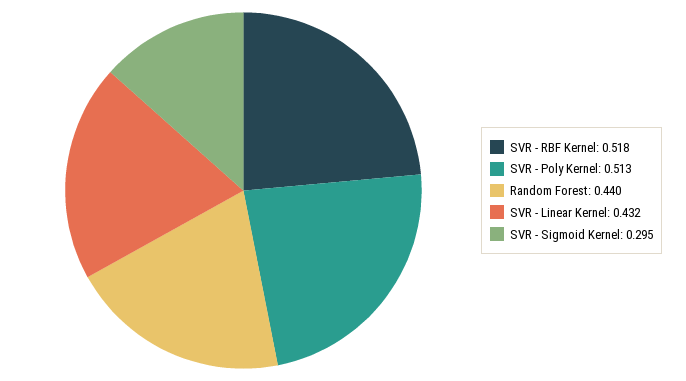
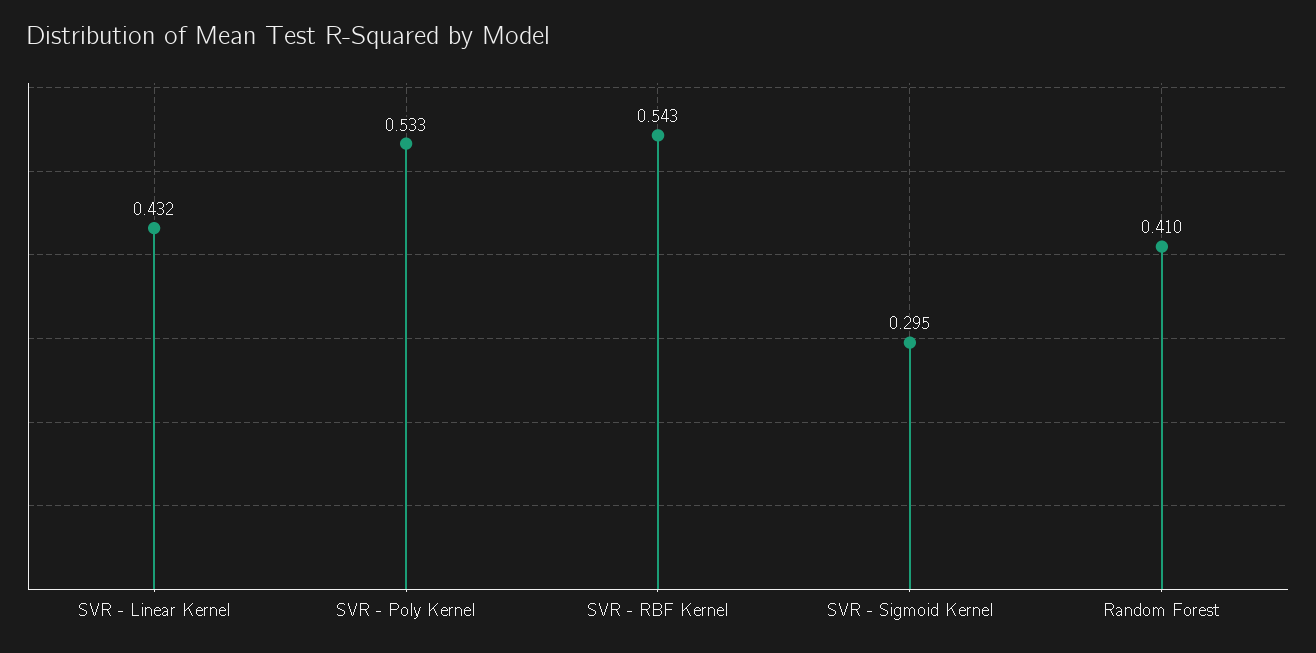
  {
-   "SVR - RBF Kernel": 0.518,
+   "SVR - RBF Kernel": 0.543,
-   "SVR - Poly Kernel": 0.513,
+   "SVR - Poly Kernel": 0.533,
-   "Random Forest": 0.44,
+   "Random Forest": 0.41,
    "SVR - Linear Kernel": 0.432,
    "SVR - Sigmoid Kernel": 0.295
  }

